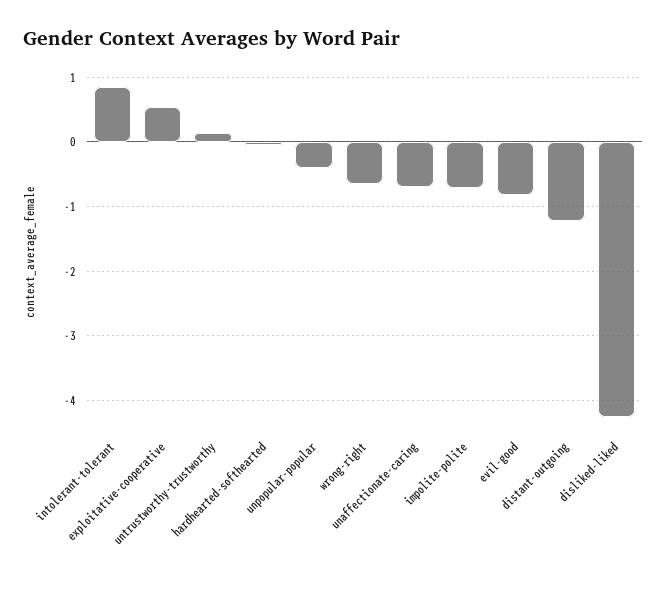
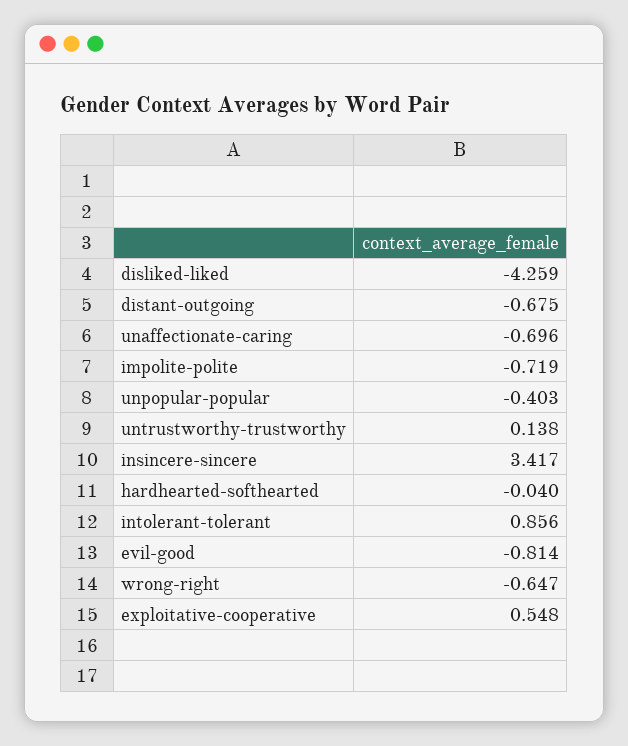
  {
    "intolerant-tolerant": 0.856,
    "exploitative-cooperative": 0.548,
    "untrustworthy-trustworthy": 0.138,
    "hardhearted-softhearted": -0.04,
    "unpopular-popular": -0.403,
    "wrong-right": -0.647,
    "unaffectionate-caring": -0.696,
    "impolite-polite": -0.719,
    "evil-good": -0.814,
-   "distant-outgoing": -1.2,
+   "distant-outgoing": -0.675,
-   "disliked-liked": -4.259
+   "disliked-liked": -4.259,
+   "insincere-sincere": 3.417
  }

